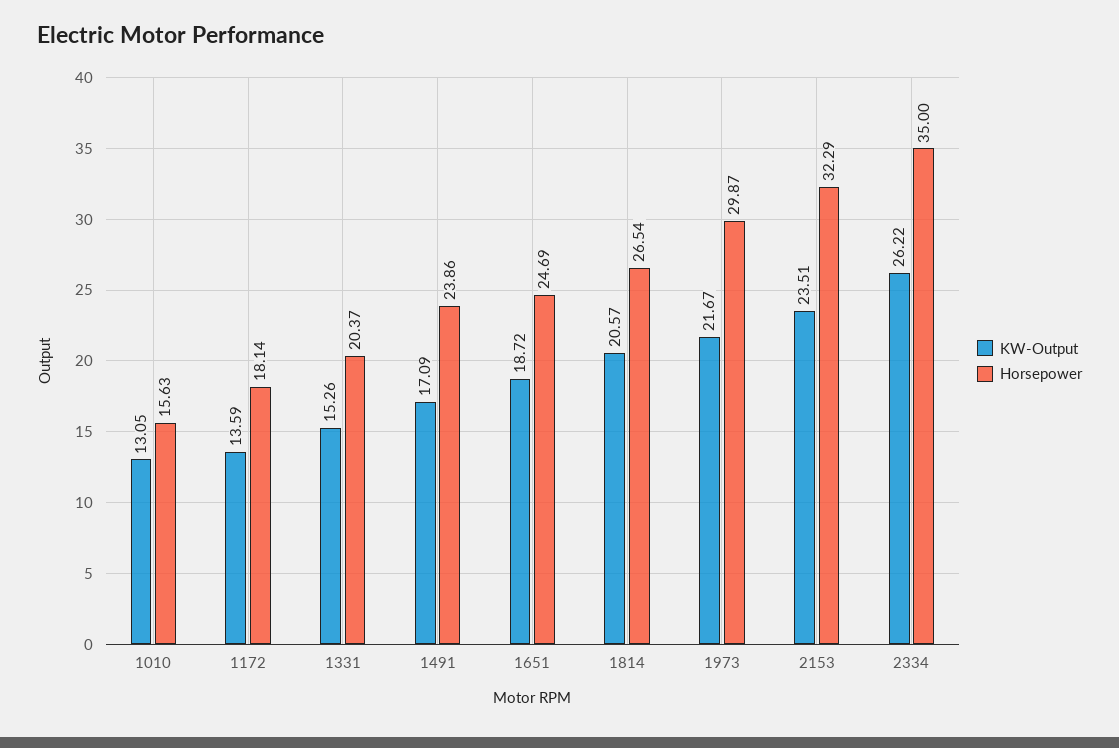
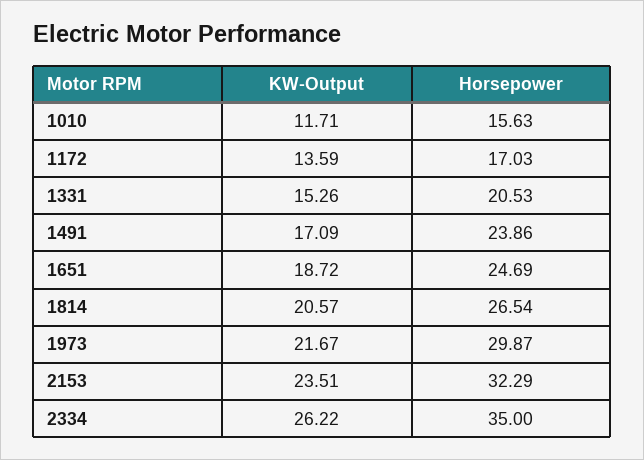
  {
    "KW-Output": {
-     "1010": 13.05,
+     "1010": 11.71,
      "1172": 13.59,
      "1331": 15.26,
      "1491": 17.09,
      "1651": 18.72,
      "1814": 20.57,
      "1973": 21.67,
      "2153": 23.51,
      "2334": 26.22
    },
    "Horsepower": {
      "1010": 15.63,
-     "1172": 18.14,
+     "1172": 17.03,
-     "1331": 20.37,
+     "1331": 20.53,
      "1491": 23.86,
      "1651": 24.69,
      "1814": 26.54,
      "1973": 29.87,
      "2153": 32.29,
      "2334": 35
    }
  }

